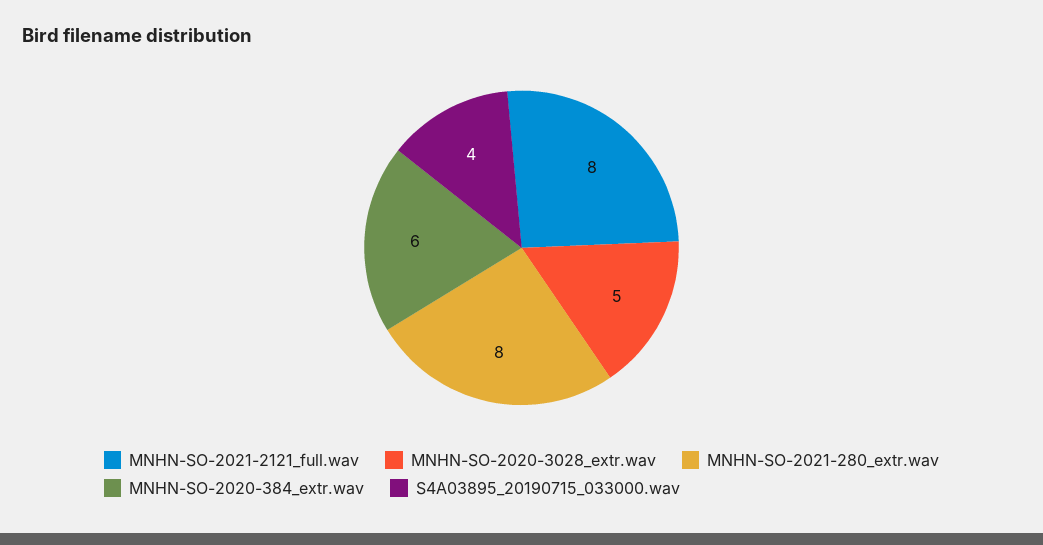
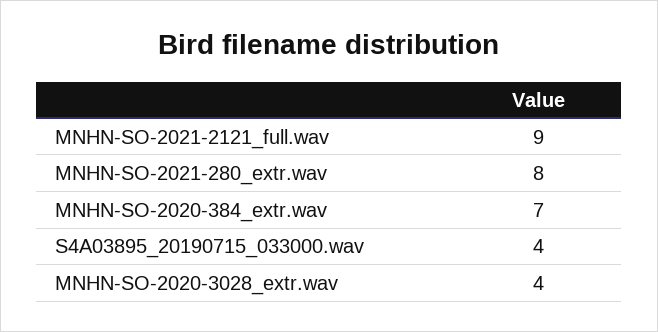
  {
-   "MNHN-SO-2021-2121_full.wav": 8,
+   "MNHN-SO-2021-2121_full.wav": 9,
-   "MNHN-SO-2020-3028_extr.wav": 5,
+   "MNHN-SO-2020-3028_extr.wav": 4,
    "MNHN-SO-2021-280_extr.wav": 8,
-   "MNHN-SO-2020-384_extr.wav": 6,
+   "MNHN-SO-2020-384_extr.wav": 7,
    "S4A03895_20190715_033000.wav": 4
  }

